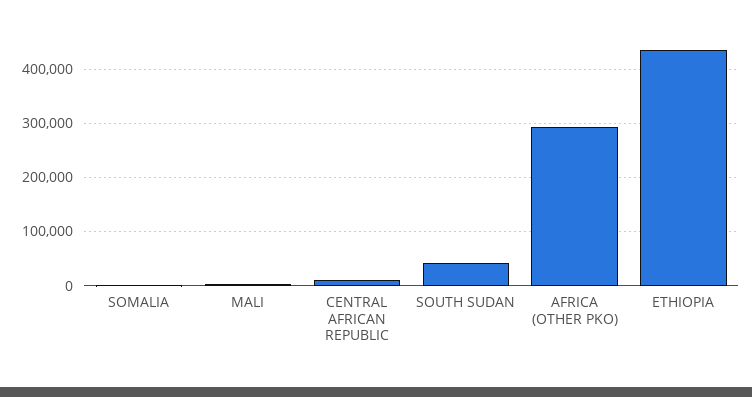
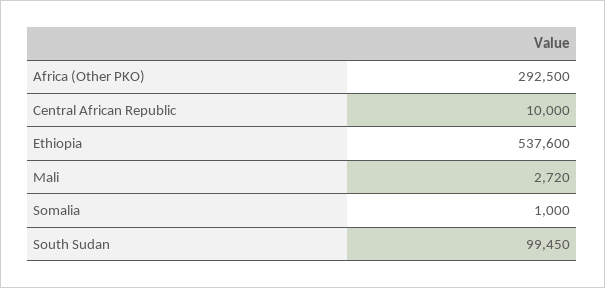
  {
    "SOMALIA": 1000,
    "MALI": 2720,
    "CENTRAL AFRICAN REPUBLIC": 10000,
-   "SOUTH SUDAN": 40000,
+   "SOUTH SUDAN": 99450,
    "AFRICA (OTHER PKO)": 292500,
-   "ETHIOPIA": 440000
+   "ETHIOPIA": 537600
  }

